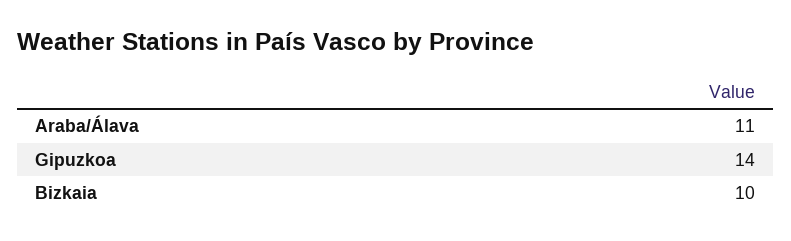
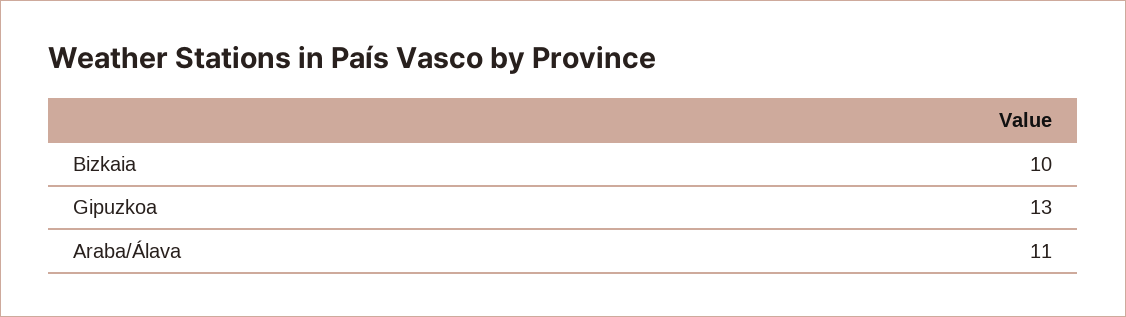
  {
    "Araba/Álava": 11,
-   "Gipuzkoa": 14,
+   "Gipuzkoa": 13,
    "Bizkaia": 10
  }

